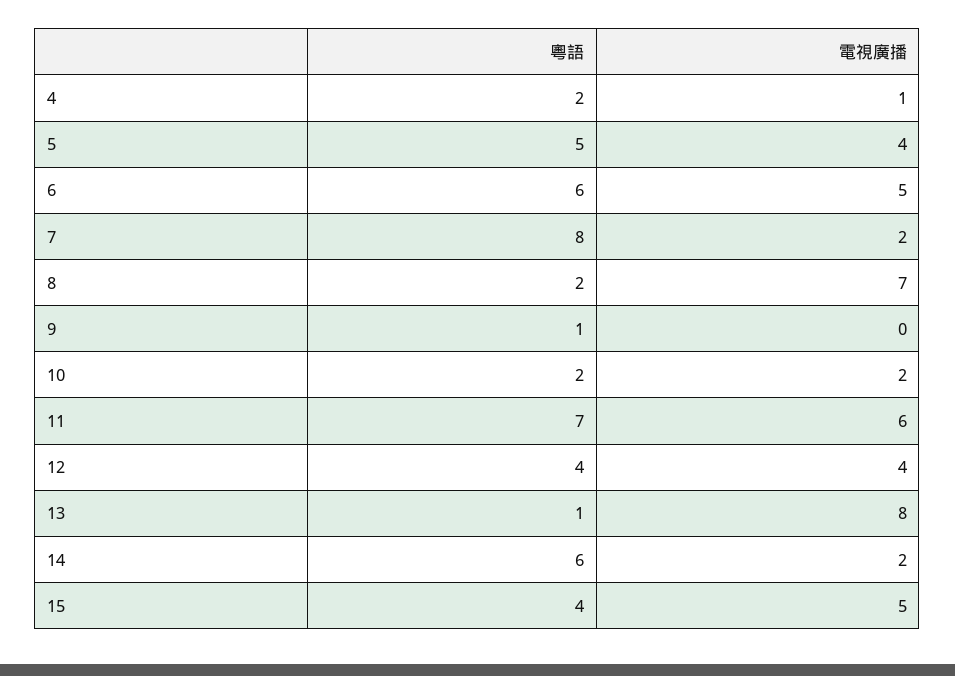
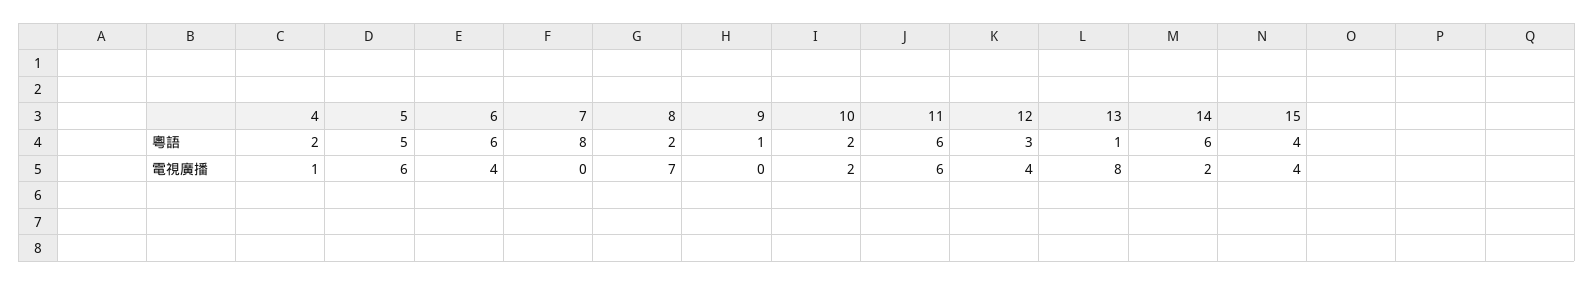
  {
    "粵語": {
      "4": 2,
      "5": 5,
      "6": 6,
      "7": 8,
      "8": 2,
      "9": 1,
      "10": 2,
-     "11": 7,
+     "11": 6,
-     "12": 4,
+     "12": 3,
      "13": 1,
      "14": 6,
      "15": 4
    },
    "電視廣播": {
      "4": 1,
-     "5": 4,
+     "5": 6,
-     "6": 5,
+     "6": 4,
-     "7": 2,
+     "7": 0,
      "8": 7,
      "9": 0,
      "10": 2,
      "11": 6,
      "12": 4,
      "13": 8,
      "14": 2,
-     "15": 5
+     "15": 4
    }
  }

